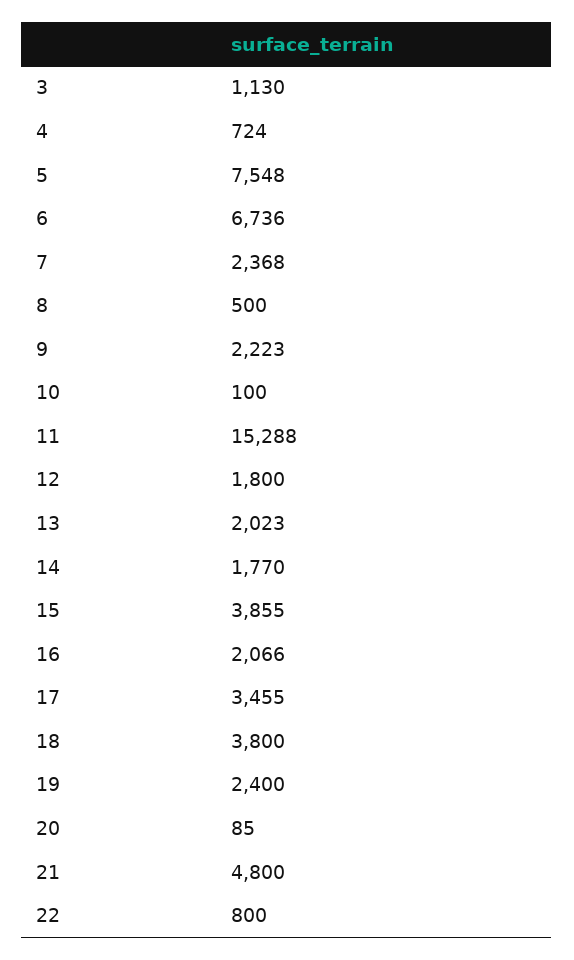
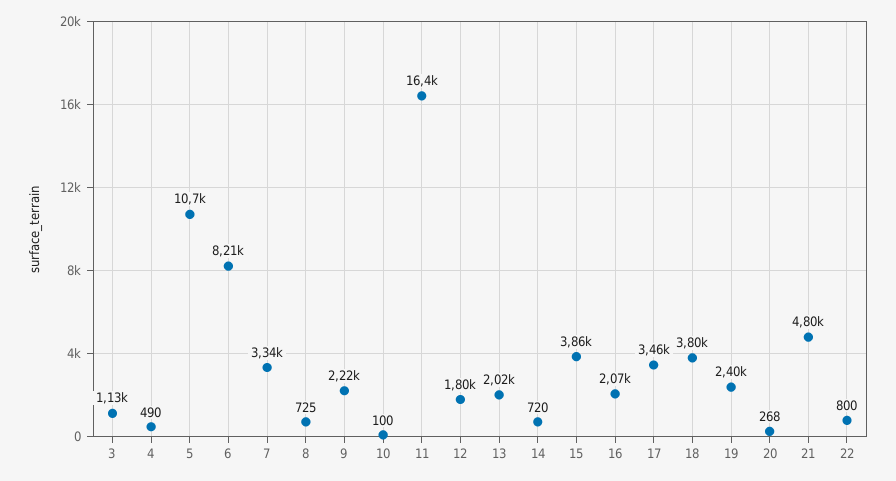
  {
    "3": 1130,
-   "4": 724,
+   "4": 490,
-   "5": 7548,
+   "5": 10700,
-   "6": 6736,
+   "6": 8210,
-   "7": 2368,
+   "7": 3340,
-   "8": 500,
+   "8": 725,
    "9": 2223,
    "10": 100,
-   "11": 15288,
+   "11": 16400,
    "12": 1800,
    "13": 2023,
-   "14": 1770,
+   "14": 720,
    "15": 3855,
    "16": 2066,
    "17": 3455,
    "18": 3800,
    "19": 2400,
-   "20": 85,
+   "20": 268,
    "21": 4800,
    "22": 800
  }

